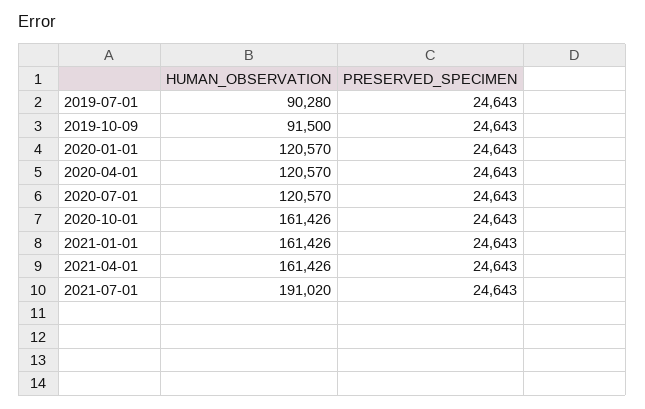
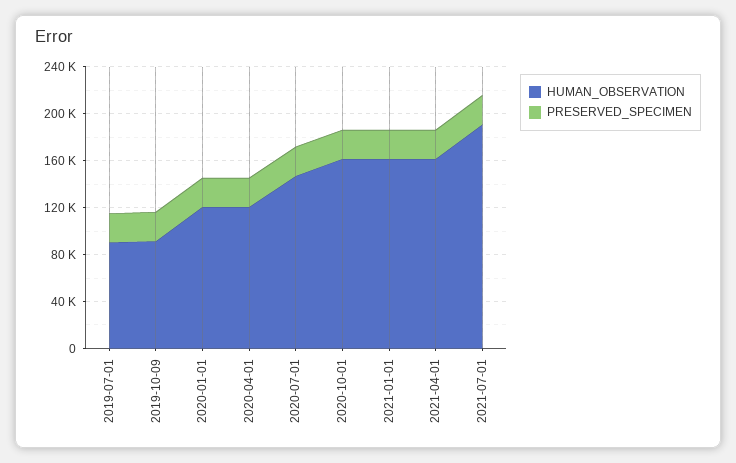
  {
    "HUMAN_OBSERVATION": {
      "2019-07-01": 90280,
      "2019-10-09": 91500,
      "2020-01-01": 120570,
      "2020-04-01": 120570,
-     "2020-07-01": 120570,
+     "2020-07-01": 150000,
      "2020-10-01": 161426,
      "2021-01-01": 161426,
      "2021-04-01": 161426,
      "2021-07-01": 191020
    },
    "PRESERVED_SPECIMEN": {
      "2019-07-01": 24643,
      "2019-10-09": 24643,
      "2020-01-01": 24643,
      "2020-04-01": 24643,
      "2020-07-01": 24643,
      "2020-10-01": 24643,
      "2021-01-01": 24643,
      "2021-04-01": 24643,
      "2021-07-01": 24643
    }
  }

